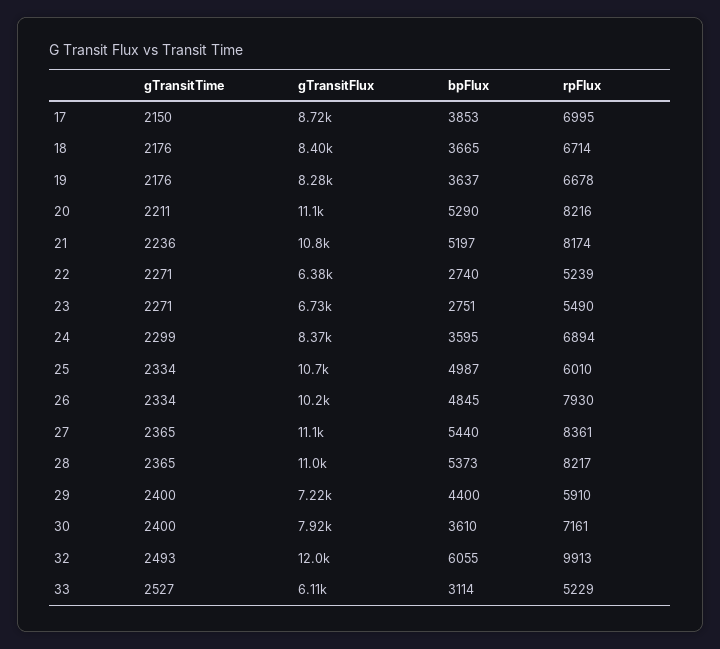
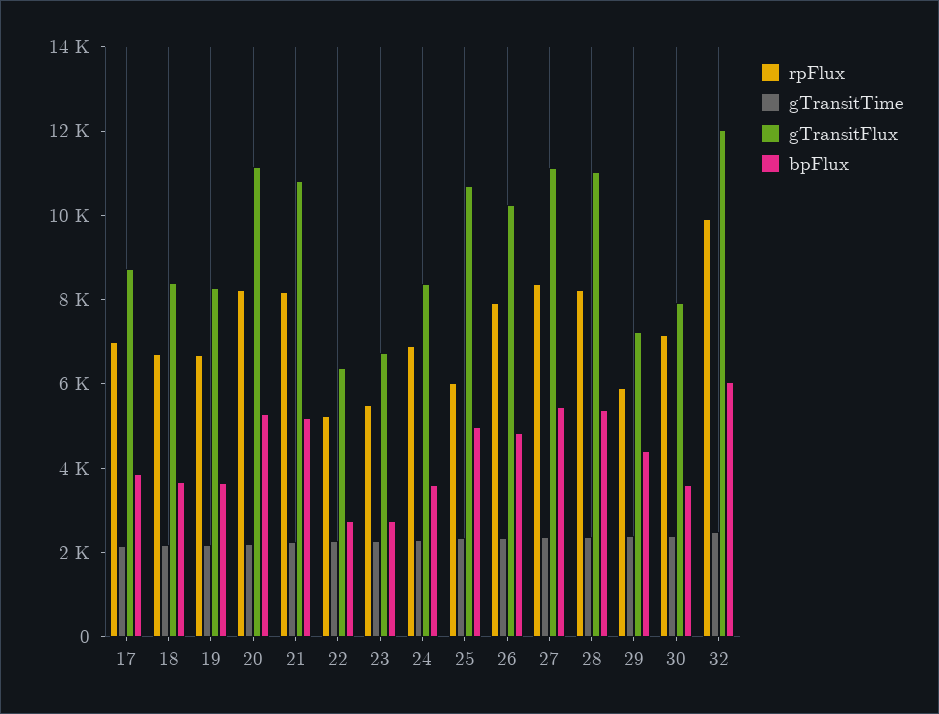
  {
    "gTransitTime": {
      "17": 2150,
      "18": 2176,
      "19": 2176,
      "20": 2211,
      "21": 2236,
      "22": 2271,
      "23": 2271,
      "24": 2299,
      "25": 2334,
      "26": 2334,
      "27": 2365,
      "28": 2365,
      "29": 2400,
      "30": 2400,
-     "32": 2493,
+     "32": 2493
-     "33": 2527
    },
    "gTransitFlux": {
      "17": 8720,
      "18": 8400,
      "19": 8280,
      "20": 11100,
      "21": 10800,
      "22": 6380,
      "23": 6730,
      "24": 8370,
      "25": 10700,
      "26": 10200,
      "27": 11100,
      "28": 11000,
      "29": 7220,
      "30": 7920,
-     "32": 12000,
+     "32": 12000
-     "33": 6110
    },
    "bpFlux": {
      "17": 3853,
      "18": 3665,
      "19": 3637,
      "20": 5290,
      "21": 5197,
      "22": 2740,
      "23": 2751,
      "24": 3595,
      "25": 4987,
      "26": 4845,
      "27": 5440,
      "28": 5373,
      "29": 4400,
      "30": 3610,
-     "32": 6055,
+     "32": 6055
-     "33": 3114
    },
    "rpFlux": {
      "17": 6995,
      "18": 6714,
      "19": 6678,
      "20": 8216,
      "21": 8174,
      "22": 5239,
      "23": 5490,
      "24": 6894,
      "25": 6010,
      "26": 7930,
      "27": 8361,
      "28": 8217,
      "29": 5910,
      "30": 7161,
-     "32": 9913,
+     "32": 9913
-     "33": 5229
    }
  }

